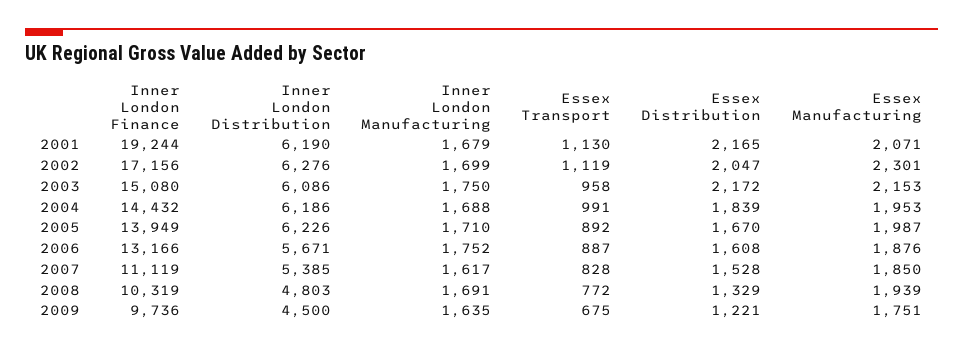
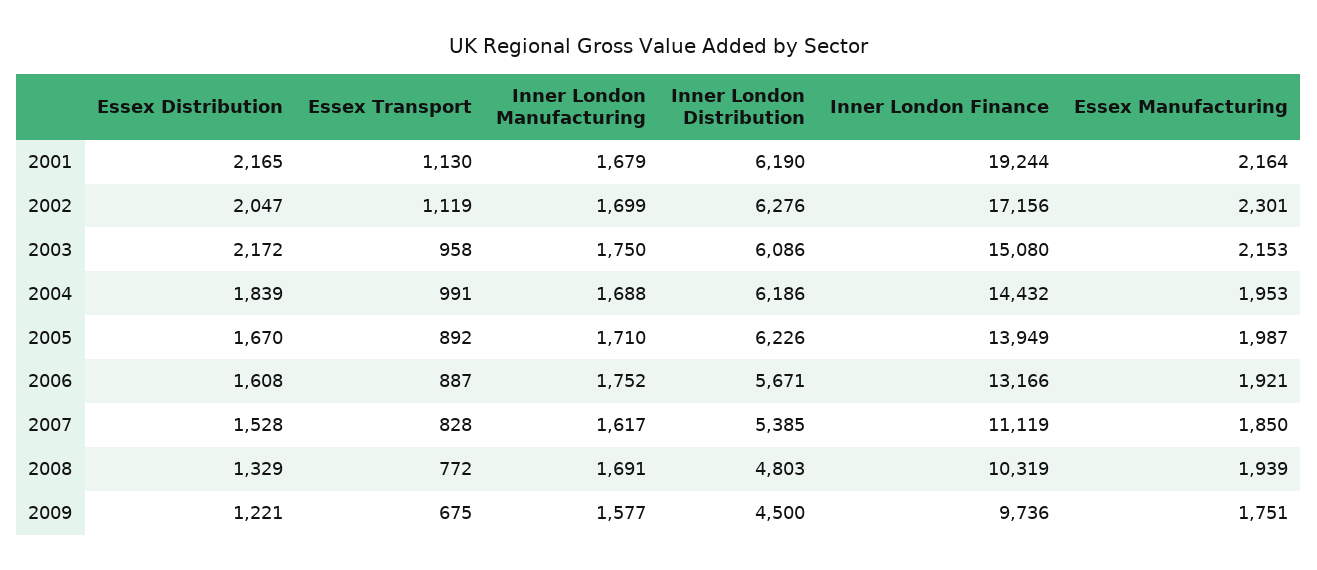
  {
    "Inner London Finance": {
      "2001": 19244,
      "2002": 17156,
      "2003": 15080,
      "2004": 14432,
      "2005": 13949,
      "2006": 13166,
      "2007": 11119,
      "2008": 10319,
      "2009": 9736
    },
    "Inner London Distribution": {
      "2001": 6190,
      "2002": 6276,
      "2003": 6086,
      "2004": 6186,
      "2005": 6226,
      "2006": 5671,
      "2007": 5385,
      "2008": 4803,
      "2009": 4500
    },
    "Inner London Manufacturing": {
      "2001": 1679,
      "2002": 1699,
      "2003": 1750,
      "2004": 1688,
      "2005": 1710,
      "2006": 1752,
      "2007": 1617,
      "2008": 1691,
-     "2009": 1635
+     "2009": 1577
    },
    "Essex Transport": {
      "2001": 1130,
      "2002": 1119,
      "2003": 958,
      "2004": 991,
      "2005": 892,
      "2006": 887,
      "2007": 828,
      "2008": 772,
      "2009": 675
    },
    "Essex Distribution": {
      "2001": 2165,
      "2002": 2047,
      "2003": 2172,
      "2004": 1839,
      "2005": 1670,
      "2006": 1608,
      "2007": 1528,
      "2008": 1329,
      "2009": 1221
    },
    "Essex Manufacturing": {
-     "2001": 2071,
+     "2001": 2164,
      "2002": 2301,
      "2003": 2153,
      "2004": 1953,
      "2005": 1987,
-     "2006": 1876,
+     "2006": 1921,
      "2007": 1850,
      "2008": 1939,
      "2009": 1751
    }
  }

